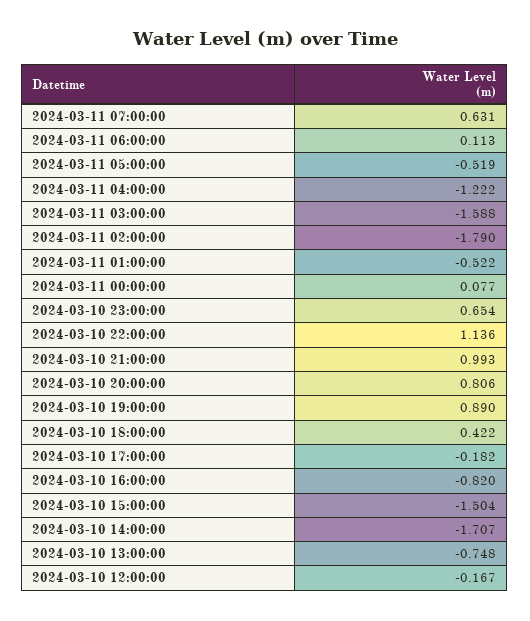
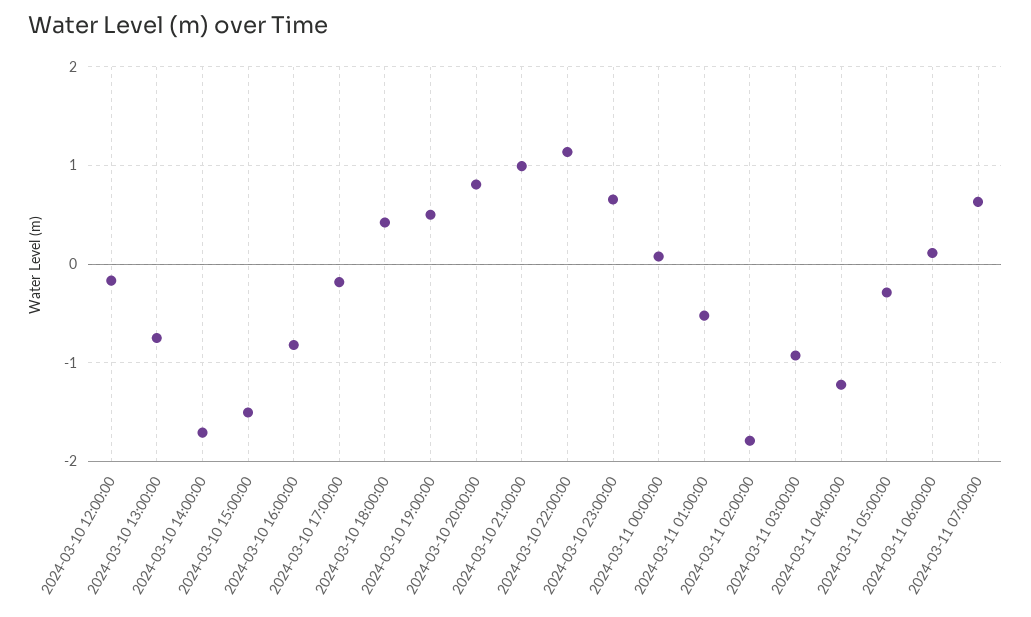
  {
    "2024-03-11 07:00:00": 0.631,
    "2024-03-11 06:00:00": 0.113,
-   "2024-03-11 05:00:00": -0.519,
+   "2024-03-11 05:00:00": -0.3,
    "2024-03-11 04:00:00": -1.222,
-   "2024-03-11 03:00:00": -1.588,
+   "2024-03-11 03:00:00": -0.9,
    "2024-03-11 02:00:00": -1.79,
    "2024-03-11 01:00:00": -0.522,
    "2024-03-11 00:00:00": 0.077,
    "2024-03-10 23:00:00": 0.654,
    "2024-03-10 22:00:00": 1.136,
    "2024-03-10 21:00:00": 0.993,
    "2024-03-10 20:00:00": 0.806,
-   "2024-03-10 19:00:00": 0.89,
+   "2024-03-10 19:00:00": 0.5,
    "2024-03-10 18:00:00": 0.422,
    "2024-03-10 17:00:00": -0.182,
    "2024-03-10 16:00:00": -0.82,
    "2024-03-10 15:00:00": -1.504,
    "2024-03-10 14:00:00": -1.707,
    "2024-03-10 13:00:00": -0.748,
    "2024-03-10 12:00:00": -0.167
  }

